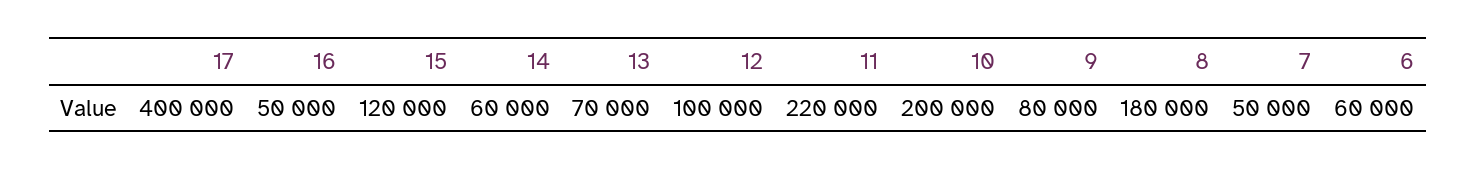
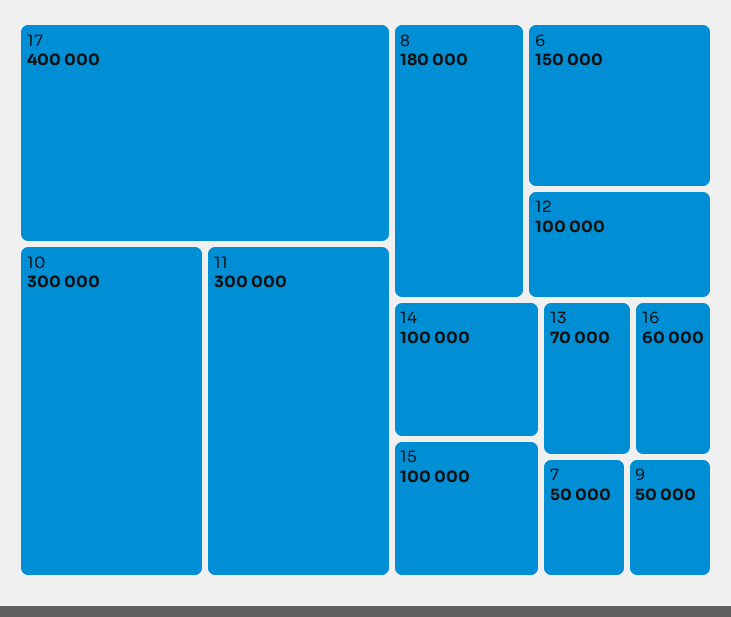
  {
    "17": 400000,
-   "16": 50000,
+   "16": 60000,
-   "15": 120000,
+   "15": 100000,
-   "14": 60000,
+   "14": 100000,
    "13": 70000,
    "12": 100000,
-   "11": 220000,
+   "11": 300000,
-   "10": 200000,
+   "10": 300000,
-   "9": 80000,
+   "9": 50000,
    "8": 180000,
    "7": 50000,
-   "6": 60000
+   "6": 150000
  }

